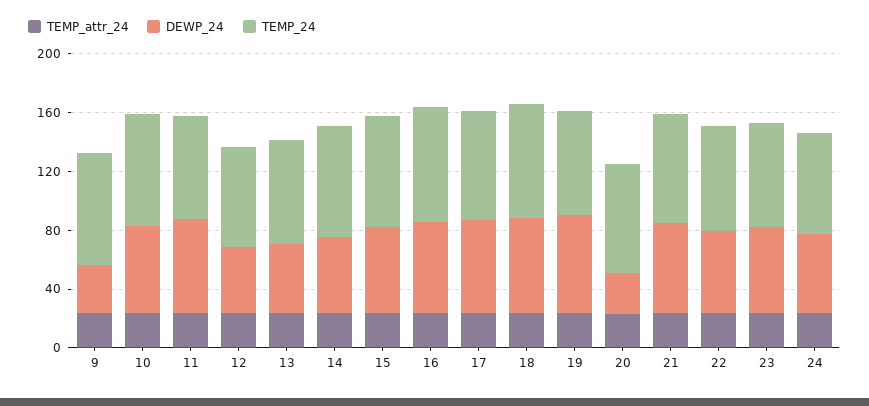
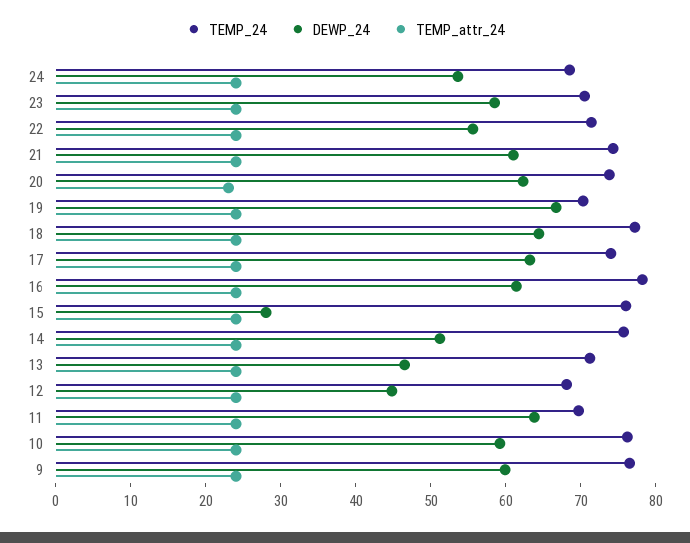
  {
    "TEMP_attr_24": {
      "9": 24,
      "10": 24,
      "11": 24,
      "12": 24,
      "13": 24,
      "14": 24,
      "15": 24,
      "16": 24,
      "17": 24,
      "18": 24,
      "19": 24,
      "20": 24,
      "21": 24,
      "22": 24,
      "23": 24,
      "24": 24
    },
    "DEWP_24": {
-     "9": 30,
+     "9": 60,
      "10": 60,
      "11": 64,
      "12": 44,
      "13": 46,
      "14": 52,
-     "15": 60,
+     "15": 28,
      "16": 62,
      "17": 64,
      "18": 64,
      "19": 66,
-     "20": 30,
+     "20": 62,
      "21": 62,
      "22": 56,
      "23": 58,
      "24": 54
    },
    "TEMP_24": {
      "9": 76,
      "10": 76,
      "11": 70,
      "12": 68,
      "13": 72,
      "14": 76,
      "15": 76,
      "16": 78,
      "17": 74,
      "18": 78,
      "19": 70,
      "20": 74,
      "21": 74,
      "22": 72,
      "23": 70,
      "24": 68
    }
  }

